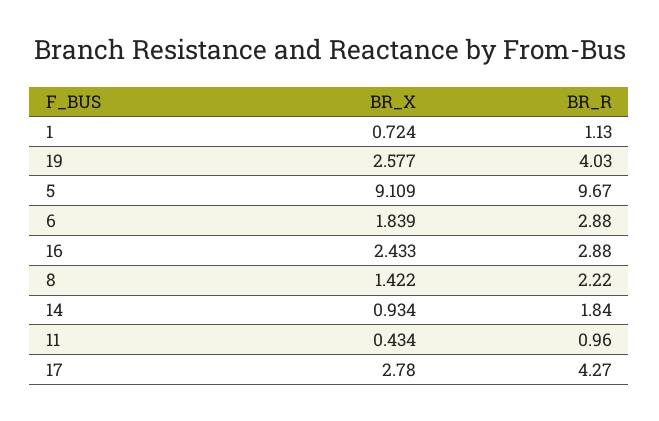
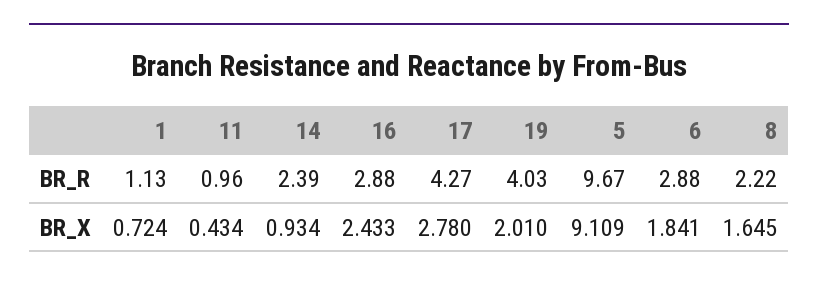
  {
    "BR_X": {
      "1": 0.724,
-     "19": 2.577,
+     "19": 2.01,
      "5": 9.109,
-     "6": 1.839,
+     "6": 1.841,
      "16": 2.433,
-     "8": 1.422,
+     "8": 1.645,
      "14": 0.934,
      "11": 0.434,
      "17": 2.78
    },
    "BR_R": {
      "1": 1.13,
      "19": 4.03,
      "5": 9.67,
      "6": 2.88,
      "16": 2.88,
      "8": 2.22,
-     "14": 1.84,
+     "14": 2.39,
      "11": 0.96,
      "17": 4.27
    }
  }

